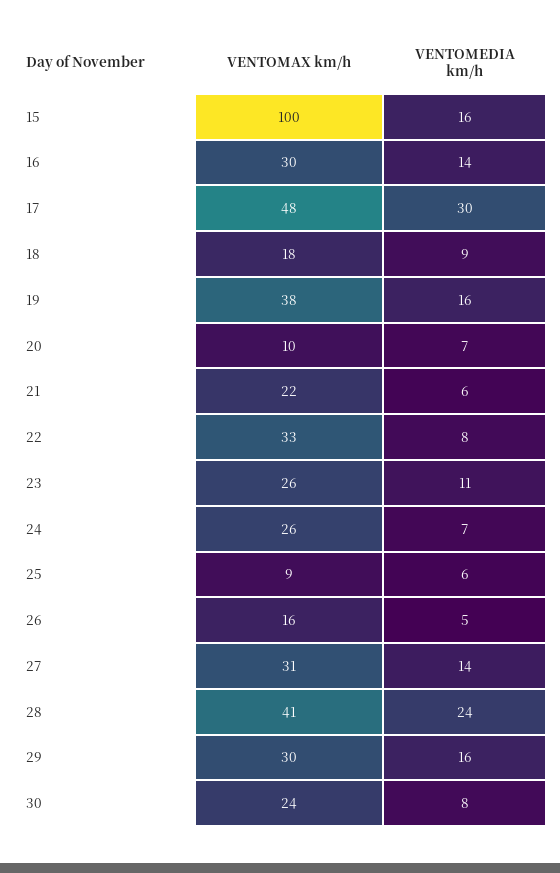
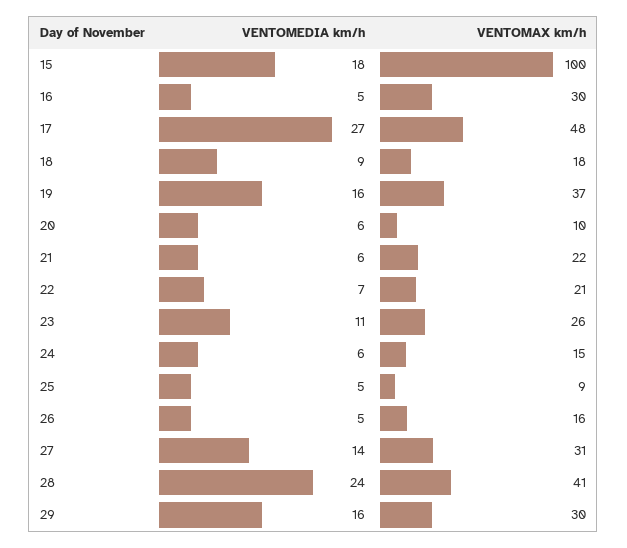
  {
    "VENTOMAX km/h": {
      "15": 100,
      "16": 30,
      "17": 48,
      "18": 18,
-     "19": 38,
+     "19": 37,
      "20": 10,
      "21": 22,
-     "22": 33,
+     "22": 21,
      "23": 26,
-     "24": 26,
+     "24": 15,
      "25": 9,
      "26": 16,
      "27": 31,
      "28": 41,
-     "29": 30,
+     "29": 30
-     "30": 24
    },
    "VENTOMEDIA km/h": {
-     "15": 16,
+     "15": 18,
-     "16": 14,
+     "16": 5,
-     "17": 30,
+     "17": 27,
      "18": 9,
      "19": 16,
-     "20": 7,
+     "20": 6,
      "21": 6,
-     "22": 8,
+     "22": 7,
      "23": 11,
-     "24": 7,
+     "24": 6,
-     "25": 6,
+     "25": 5,
      "26": 5,
      "27": 14,
      "28": 24,
-     "29": 16,
+     "29": 16
-     "30": 8
    }
  }

